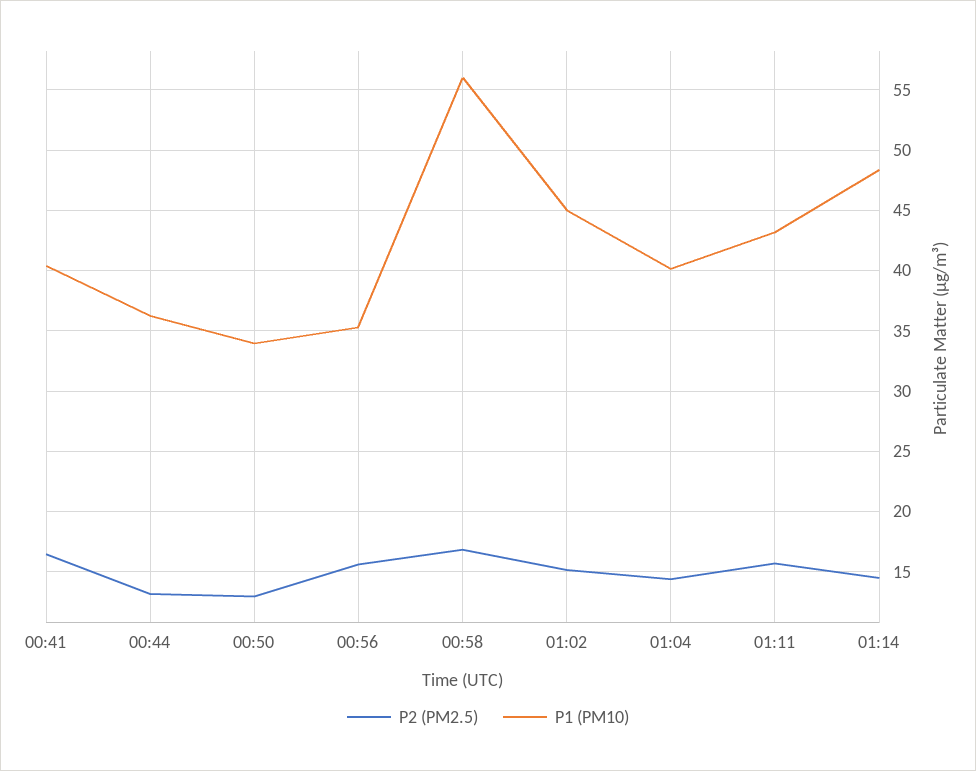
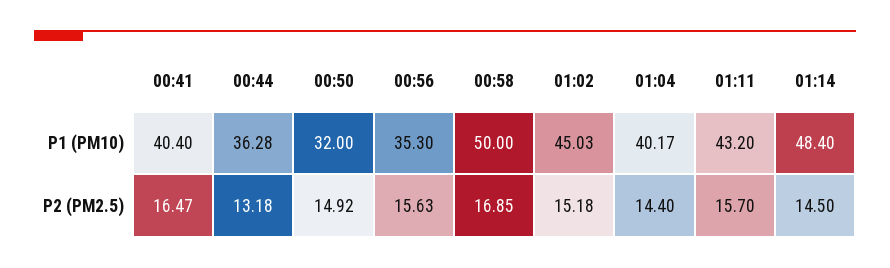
  {
    "P2 (PM2.5)": {
      "00:41": 16.47,
      "00:44": 13.18,
-     "00:50": 13,
+     "00:50": 14.92,
      "00:56": 15.63,
      "00:58": 16.85,
      "01:02": 15.18,
      "01:04": 14.4,
      "01:11": 15.7,
      "01:14": 14.5
    },
    "P1 (PM10)": {
      "00:41": 40.4,
      "00:44": 36.28,
-     "00:50": 34,
+     "00:50": 32,
      "00:56": 35.3,
-     "00:58": 56,
+     "00:58": 50,
      "01:02": 45.03,
      "01:04": 40.17,
      "01:11": 43.2,
      "01:14": 48.4
    }
  }

